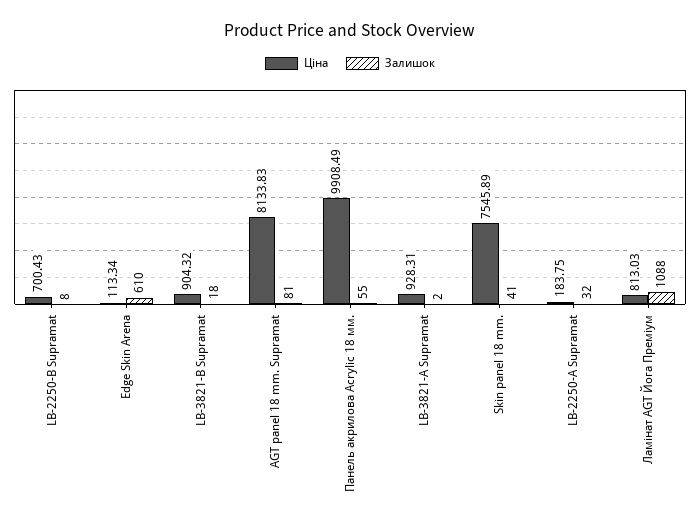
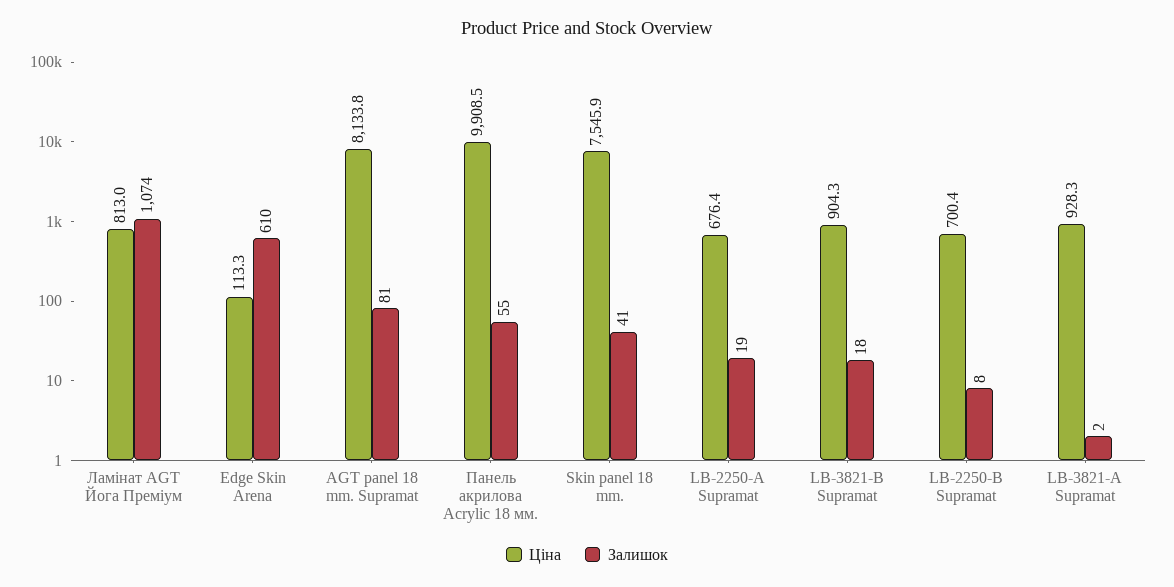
  {
    "Ціна": {
      "LB-2250-В Supramat": 700.43,
      "Edge Skin Arena": 113.34,
      "LB-3821-В Supramat": 904.32,
      "AGT panel 18 mm. Supramat": 8133.83,
      "Панель акрилова Acrylic 18 мм.": 9908.49,
      "LB-3821-А Supramat": 928.31,
      "Skin panel 18 mm.": 7545.89,
-     "LB-2250-А Supramat": 183.75,
+     "LB-2250-А Supramat": 676.4,
      "Ламінат AGT Йога Преміум": 813.03
    },
    "Залишок": {
      "LB-2250-В Supramat": 8,
      "Edge Skin Arena": 610,
      "LB-3821-В Supramat": 18,
      "AGT panel 18 mm. Supramat": 81,
      "Панель акрилова Acrylic 18 мм.": 55,
      "LB-3821-А Supramat": 2,
      "Skin panel 18 mm.": 41,
-     "LB-2250-А Supramat": 32,
+     "LB-2250-А Supramat": 19,
-     "Ламінат AGT Йога Преміум": 1088
+     "Ламінат AGT Йога Преміум": 1074
    }
  }

